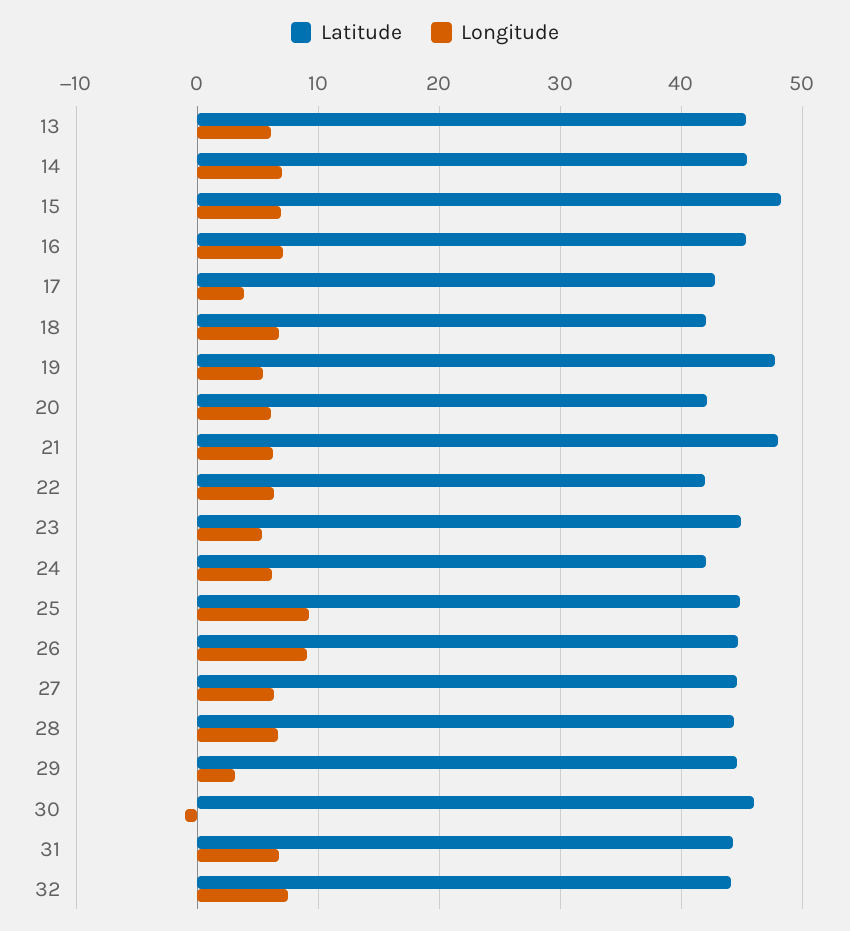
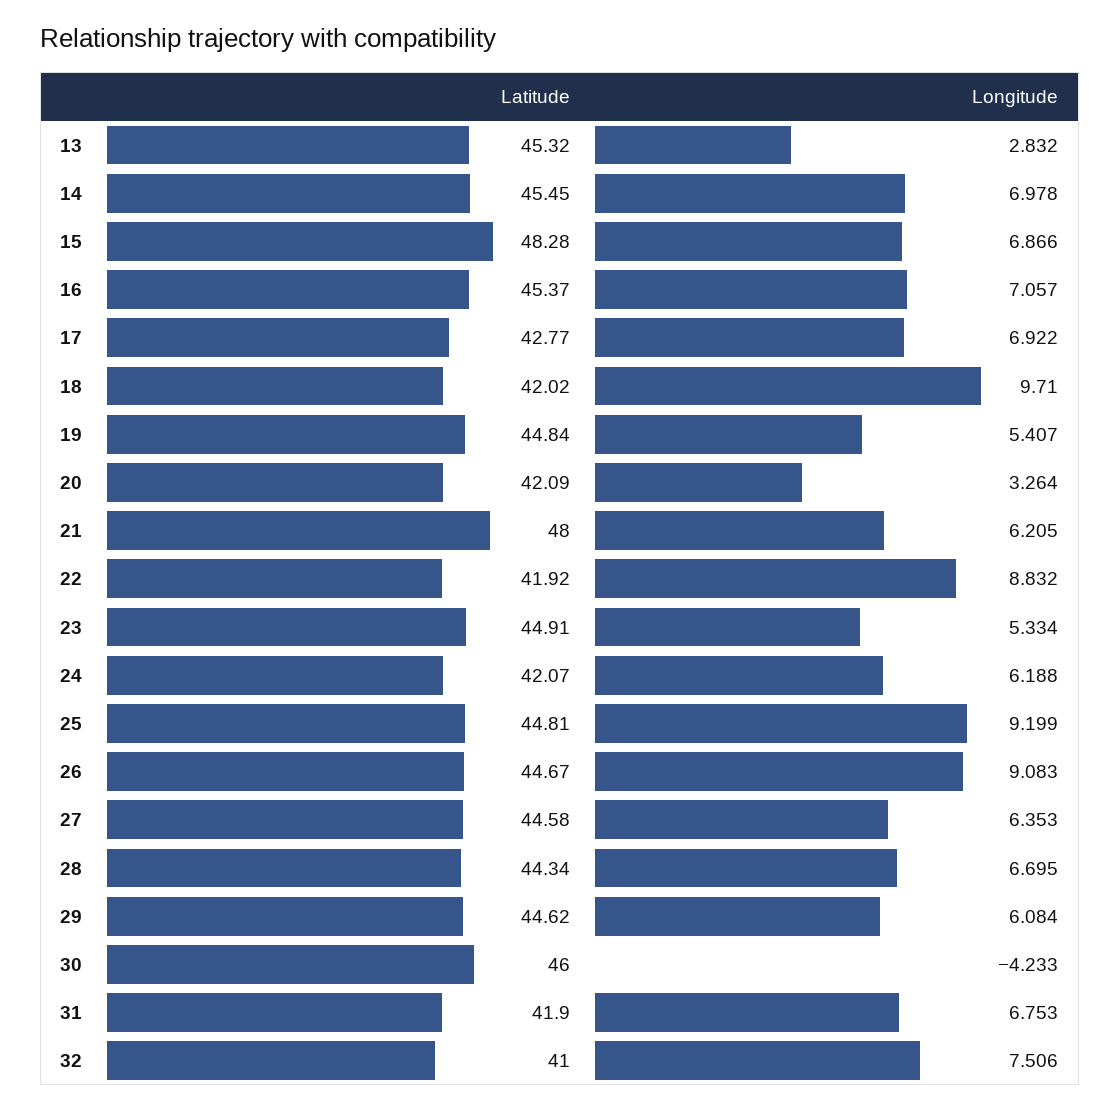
  {
    "Latitude": {
      "13": 45.32,
      "14": 45.45,
      "15": 48.28,
      "16": 45.37,
      "17": 42.77,
      "18": 42.02,
-     "19": 48,
+     "19": 44.84,
      "20": 42.09,
      "21": 48,
      "22": 41.92,
      "23": 44.91,
      "24": 42.07,
      "25": 44.81,
      "26": 44.67,
      "27": 44.58,
      "28": 44.34,
      "29": 44.62,
      "30": 46,
-     "31": 44,
+     "31": 41.9,
-     "32": 44
+     "32": 41
    },
    "Longitude": {
-     "13": 6,
+     "13": 2.832,
      "14": 6.978,
      "15": 6.866,
      "16": 7.057,
-     "17": 4,
+     "17": 6.922,
-     "18": 7,
+     "18": 9.71,
      "19": 5.407,
-     "20": 6,
+     "20": 3.264,
      "21": 6.205,
-     "22": 6,
+     "22": 8.832,
      "23": 5.334,
      "24": 6.188,
      "25": 9.199,
      "26": 9.083,
      "27": 6.353,
      "28": 6.695,
-     "29": 3,
+     "29": 6.084,
-     "30": -1,
+     "30": -4.233,
      "31": 6.753,
      "32": 7.506
    }
  }

